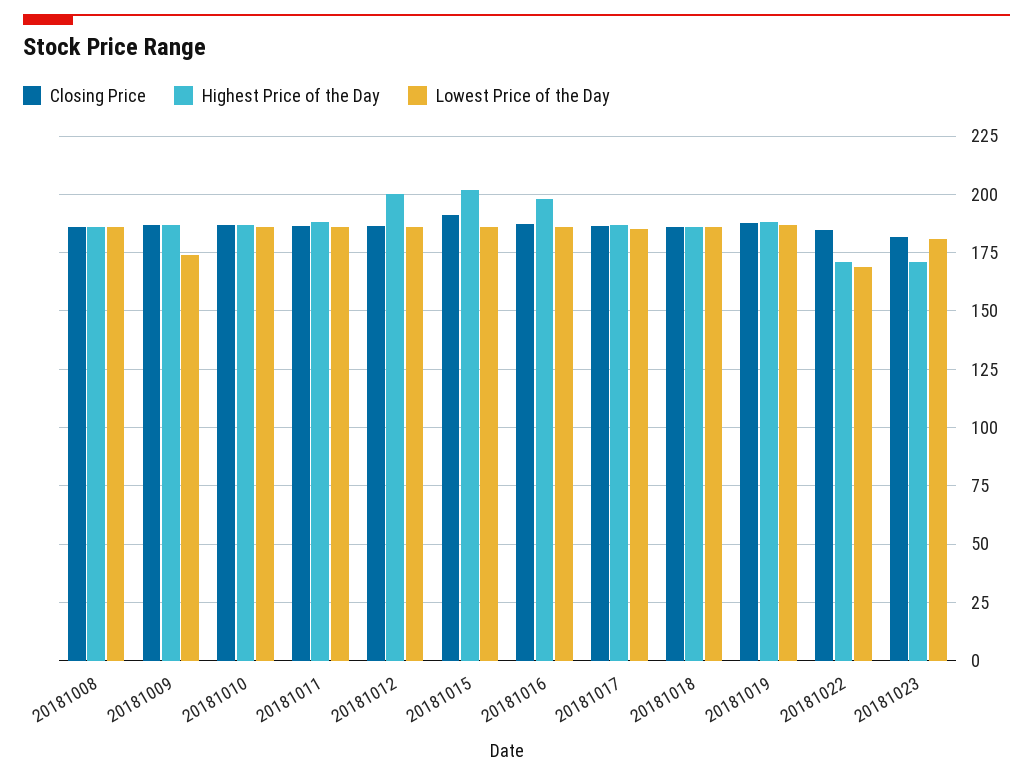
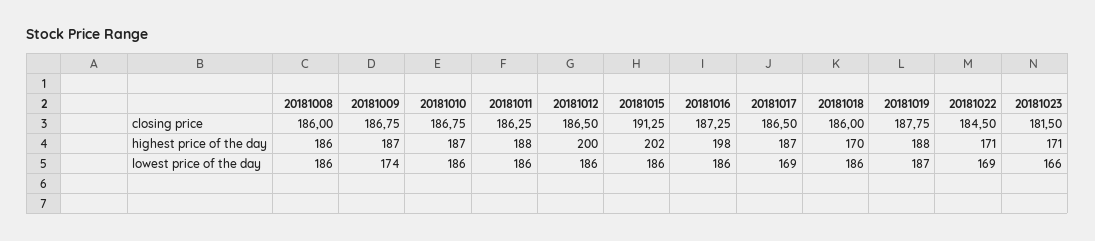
  {
    "Closing Price": {
      "20181008": 186,
      "20181009": 186.75,
      "20181010": 186.75,
      "20181011": 186.25,
      "20181012": 186.5,
      "20181015": 191.25,
      "20181016": 187.25,
      "20181017": 186.5,
      "20181018": 186,
      "20181019": 187.75,
      "20181022": 184.5,
      "20181023": 181.5
    },
    "Highest Price of the Day": {
      "20181008": 186,
      "20181009": 187,
      "20181010": 187,
      "20181011": 188,
      "20181012": 200,
      "20181015": 202,
      "20181016": 198,
      "20181017": 187,
-     "20181018": 185,
+     "20181018": 170,
      "20181019": 188,
      "20181022": 171,
      "20181023": 171
    },
    "Lowest Price of the Day": {
      "20181008": 186,
      "20181009": 174,
      "20181010": 186,
      "20181011": 186,
      "20181012": 186,
      "20181015": 186,
      "20181016": 186,
-     "20181017": 185,
+     "20181017": 169,
      "20181018": 186,
      "20181019": 187,
      "20181022": 169,
-     "20181023": 180
+     "20181023": 166
    }
  }

